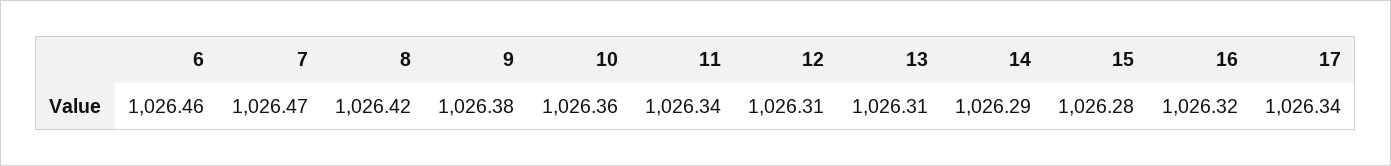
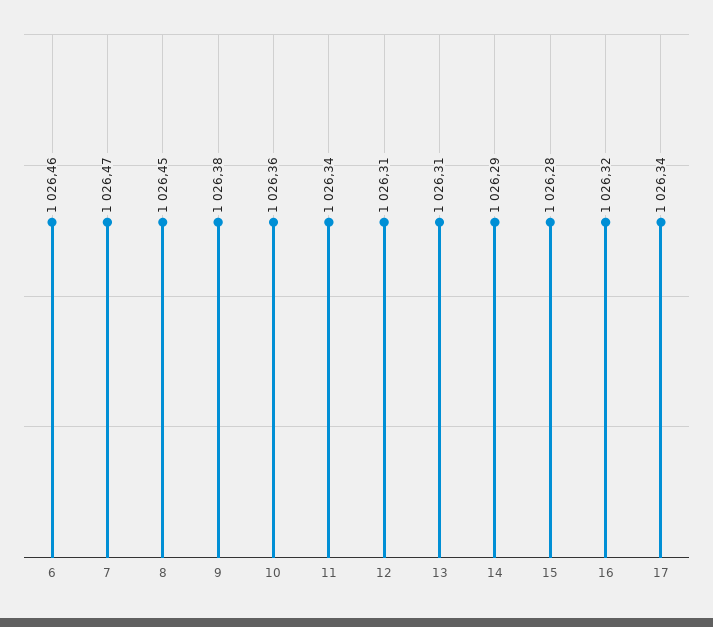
  {
    "6": 1026.46,
    "7": 1026.47,
-   "8": 1026.42,
+   "8": 1026.45,
    "9": 1026.38,
    "10": 1026.36,
    "11": 1026.34,
    "12": 1026.31,
    "13": 1026.31,
    "14": 1026.29,
    "15": 1026.28,
    "16": 1026.32,
    "17": 1026.34
  }

